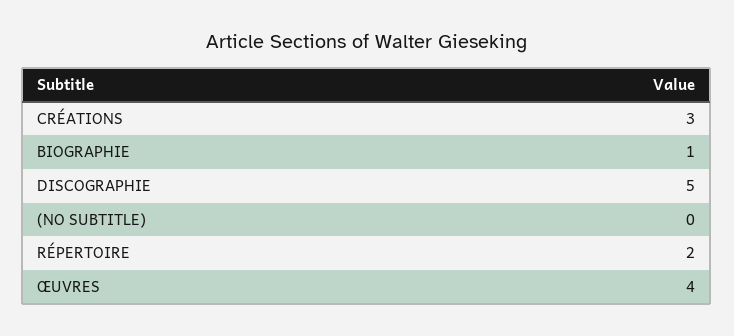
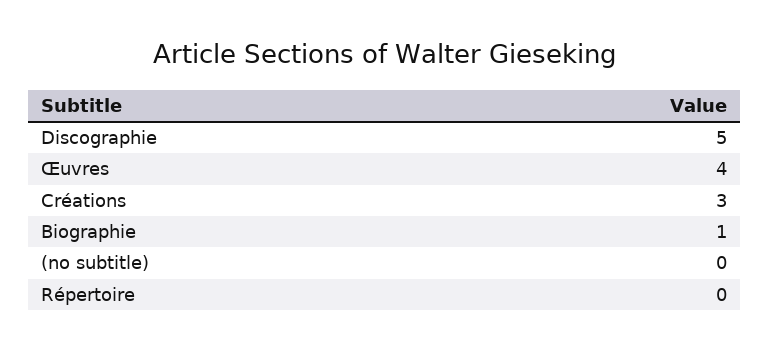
  {
    "CRÉATIONS": 3,
    "BIOGRAPHIE": 1,
    "DISCOGRAPHIE": 5,
    "(NO SUBTITLE)": 0,
-   "RÉPERTOIRE": 2,
+   "RÉPERTOIRE": 0,
    "ŒUVRES": 4
  }

